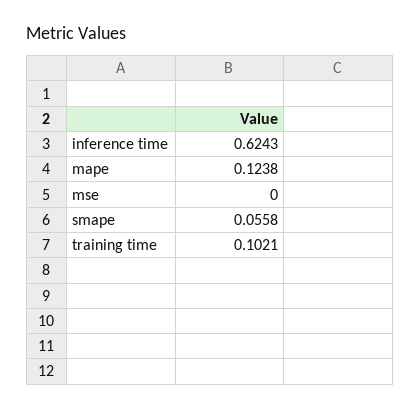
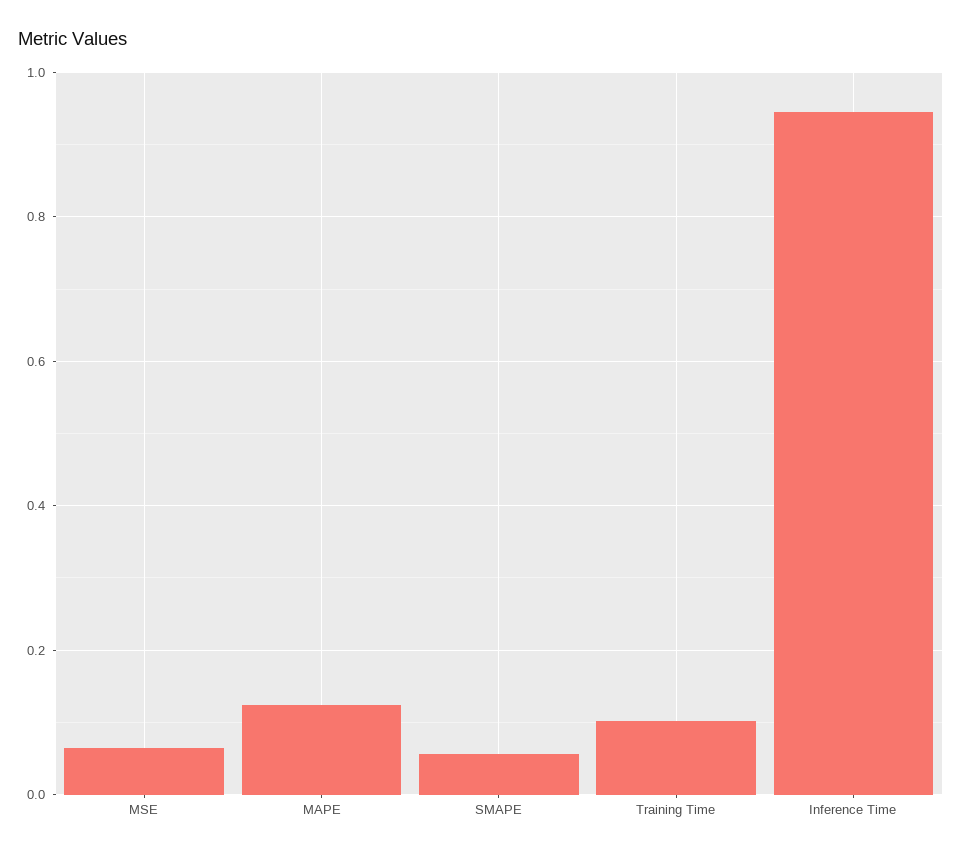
  {
-   "inference time": 0.6243,
+   "inference time": 0.94,
    "mape": 0.1238,
-   "mse": 0,
+   "mse": 0.06,
    "smape": 0.0558,
    "training time": 0.1021
  }

